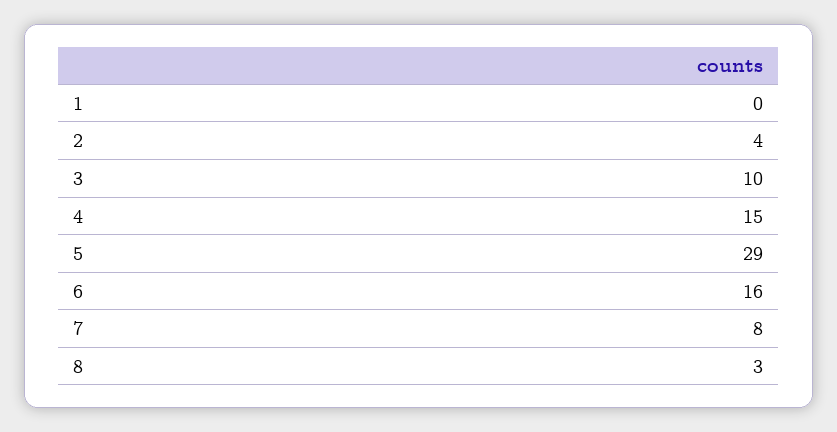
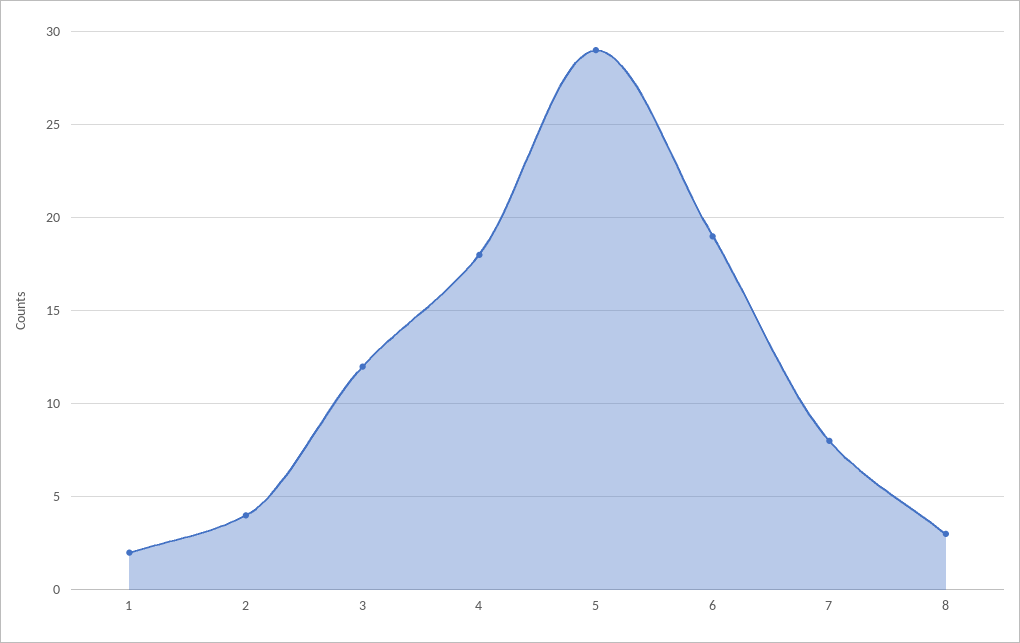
  {
-   "1": 0,
+   "1": 2,
    "2": 4,
-   "3": 10,
+   "3": 12,
-   "4": 15,
+   "4": 18,
    "5": 29,
-   "6": 16,
+   "6": 19,
    "7": 8,
    "8": 3
  }

